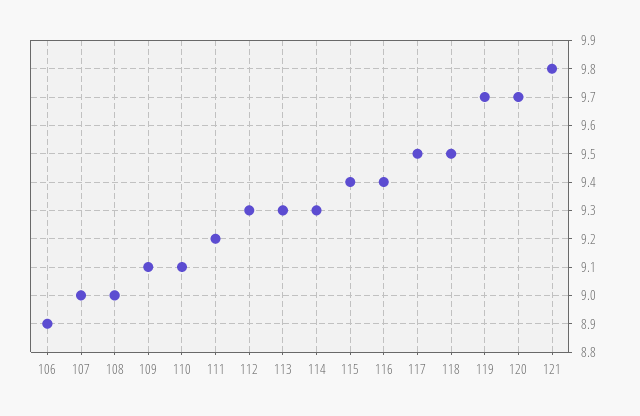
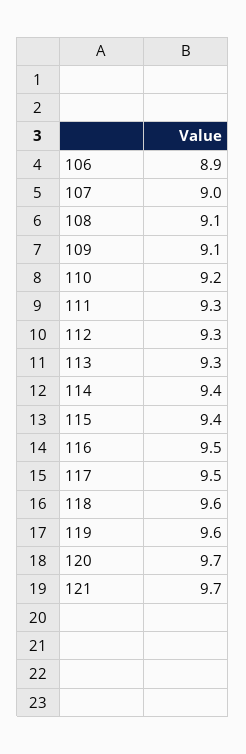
  {
    "106": 8.9,
    "107": 9,
-   "108": 9,
+   "108": 9.1,
    "109": 9.1,
-   "110": 9.1,
+   "110": 9.2,
-   "111": 9.2,
+   "111": 9.3,
    "112": 9.3,
    "113": 9.3,
-   "114": 9.3,
+   "114": 9.4,
    "115": 9.4,
-   "116": 9.4,
+   "116": 9.5,
    "117": 9.5,
-   "118": 9.5,
+   "118": 9.6,
-   "119": 9.7,
+   "119": 9.6,
    "120": 9.7,
-   "121": 9.8
+   "121": 9.7
  }

